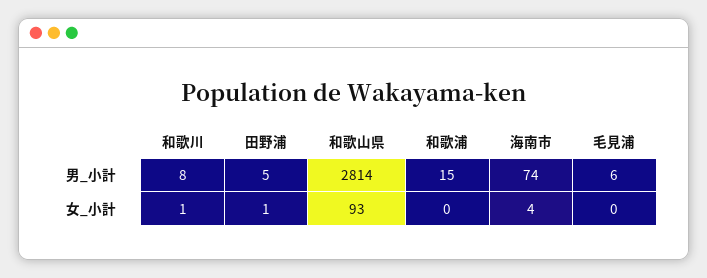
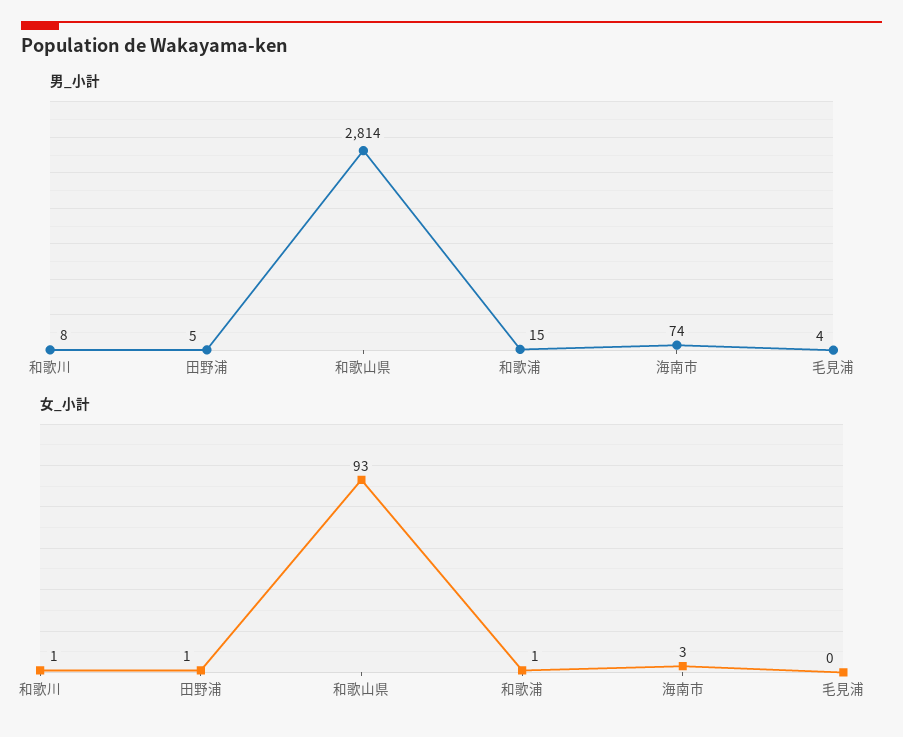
  {
    "男_小計": {
      "和歌川": 8,
      "田野浦": 5,
      "和歌山県": 2814,
      "和歌浦": 15,
      "海南市": 74,
-     "毛見浦": 6
+     "毛見浦": 4
    },
    "女_小計": {
      "和歌川": 1,
      "田野浦": 1,
      "和歌山県": 93,
-     "和歌浦": 0,
+     "和歌浦": 1,
-     "海南市": 4,
+     "海南市": 3,
      "毛見浦": 0
    }
  }

